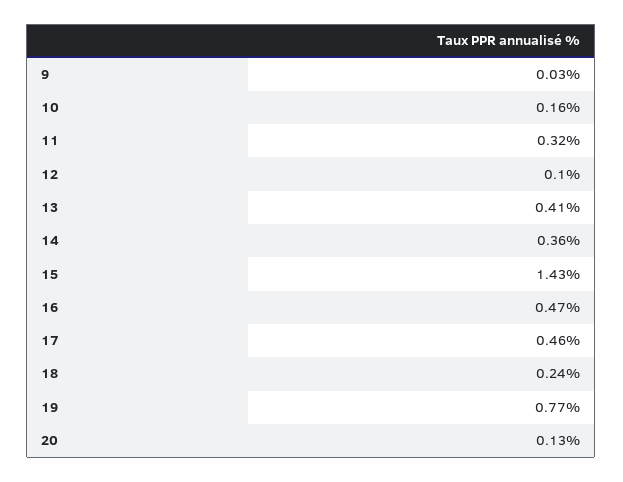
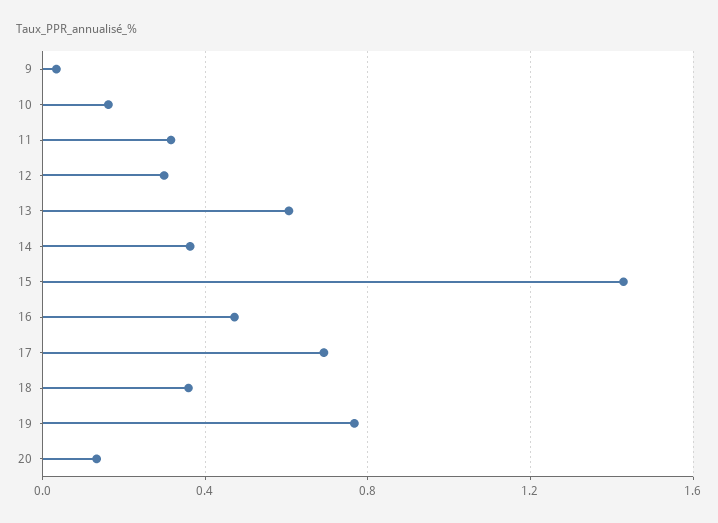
  {
    "9": 0.03,
    "10": 0.16,
    "11": 0.32,
-   "12": 0.1,
+   "12": 0.3,
-   "13": 0.41,
+   "13": 0.6,
    "14": 0.36,
    "15": 1.43,
    "16": 0.47,
-   "17": 0.46,
+   "17": 0.7,
-   "18": 0.24,
+   "18": 0.35,
    "19": 0.77,
    "20": 0.13
  }

